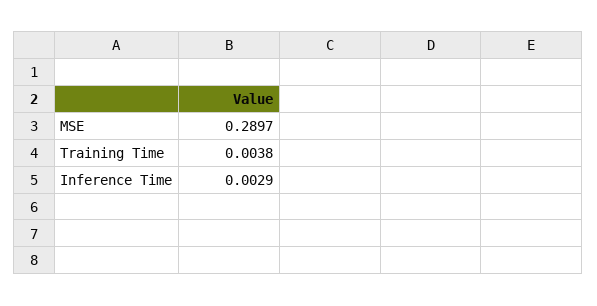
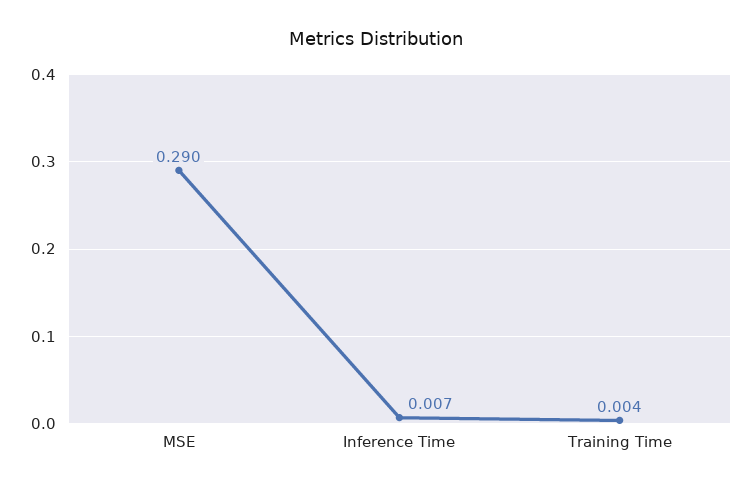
  {
    "MSE": 0.2897,
    "Training Time": 0.0038,
-   "Inference Time": 0.0029
+   "Inference Time": 0.007
  }

